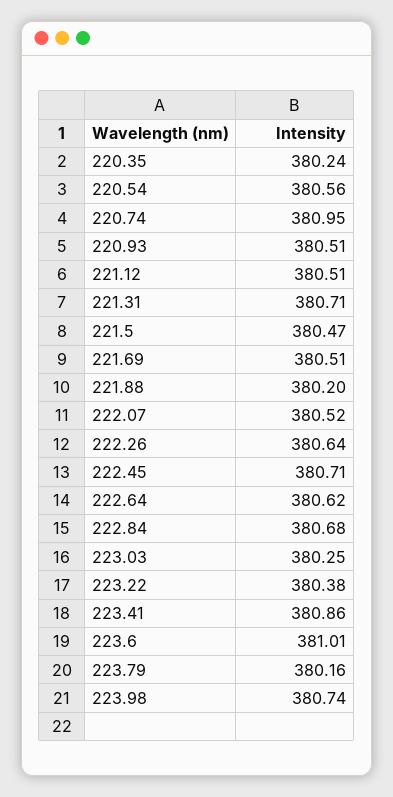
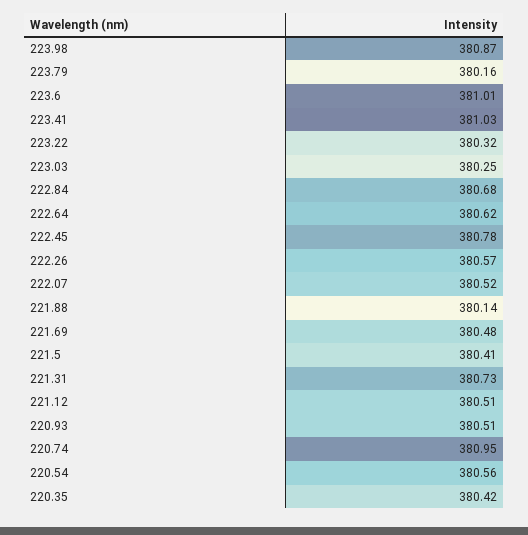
  {
-   "220.35": 380.24,
+   "220.35": 380.42,
    "220.54": 380.56,
    "220.74": 380.95,
    "220.93": 380.51,
    "221.12": 380.51,
-   "221.31": 380.71,
+   "221.31": 380.73,
-   "221.5": 380.47,
+   "221.5": 380.41,
-   "221.69": 380.51,
+   "221.69": 380.48,
-   "221.88": 380.2,
+   "221.88": 380.14,
    "222.07": 380.52,
-   "222.26": 380.64,
+   "222.26": 380.57,
-   "222.45": 380.71,
+   "222.45": 380.78,
    "222.64": 380.62,
    "222.84": 380.68,
    "223.03": 380.25,
-   "223.22": 380.38,
+   "223.22": 380.32,
-   "223.41": 380.86,
+   "223.41": 381.03,
    "223.6": 381.01,
    "223.79": 380.16,
-   "223.98": 380.74
+   "223.98": 380.87
  }

